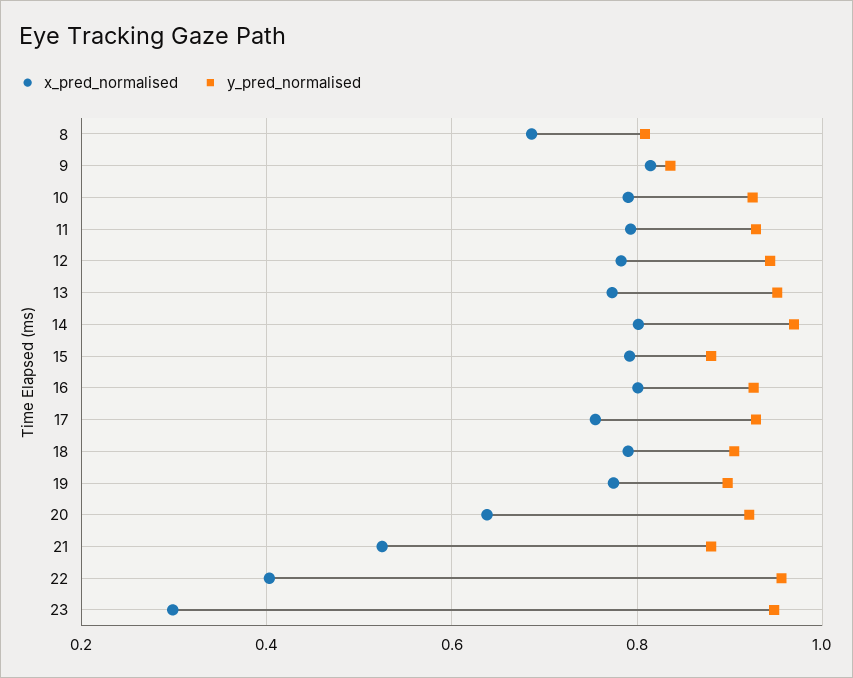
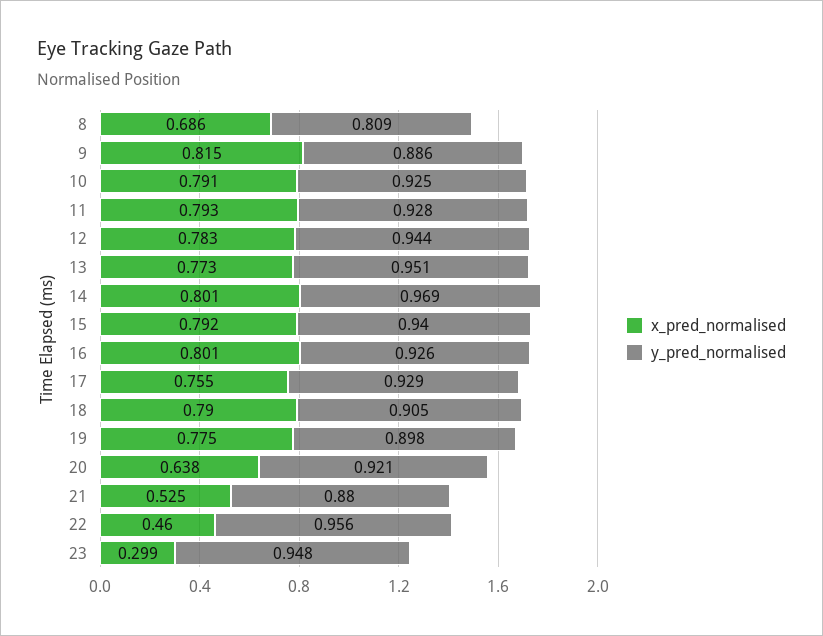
  {
    "x_pred_normalised": {
      "8": 0.686,
      "9": 0.815,
      "10": 0.791,
      "11": 0.793,
      "12": 0.783,
      "13": 0.773,
      "14": 0.801,
      "15": 0.792,
      "16": 0.801,
      "17": 0.755,
      "18": 0.79,
      "19": 0.775,
      "20": 0.638,
      "21": 0.525,
-     "22": 0.4,
+     "22": 0.46,
      "23": 0.299
    },
    "y_pred_normalised": {
      "8": 0.809,
-     "9": 0.84,
+     "9": 0.886,
      "10": 0.925,
      "11": 0.928,
      "12": 0.944,
      "13": 0.951,
      "14": 0.969,
-     "15": 0.88,
+     "15": 0.94,
      "16": 0.926,
      "17": 0.929,
      "18": 0.905,
      "19": 0.898,
      "20": 0.921,
      "21": 0.88,
      "22": 0.956,
      "23": 0.948
    }
  }

